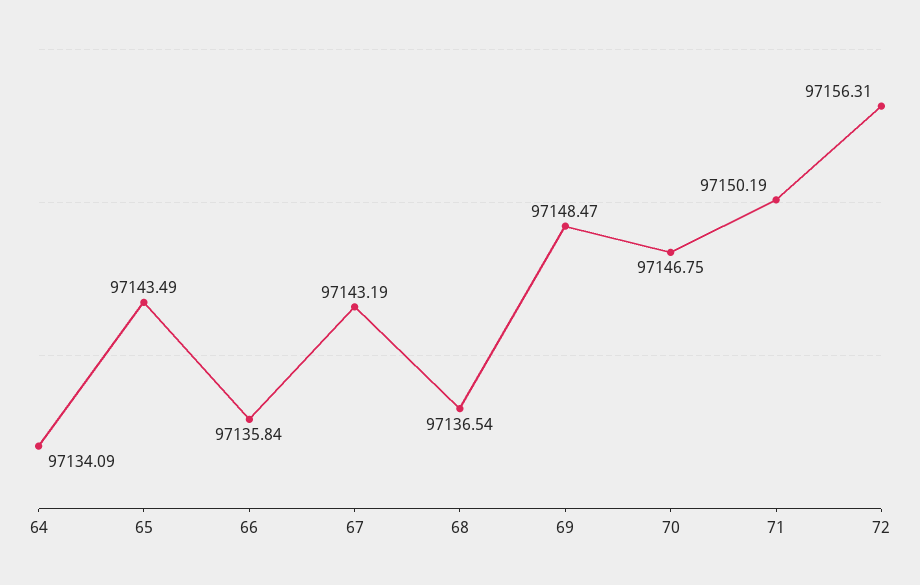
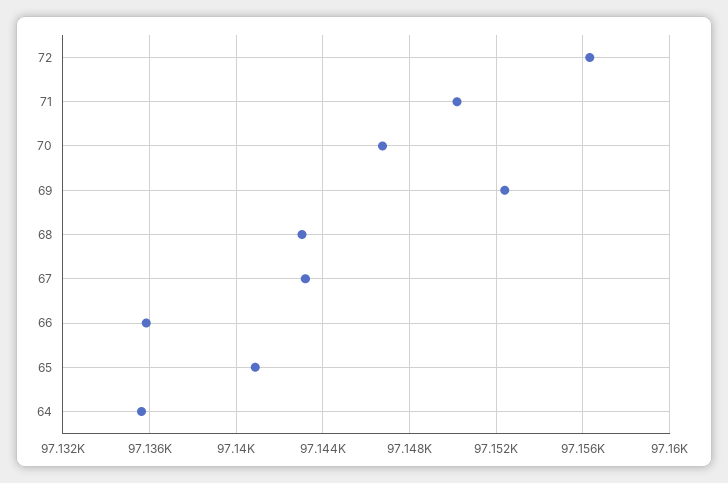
  {
-   "64": 97134.09,
+   "64": 97135.5,
-   "65": 97143.49,
+   "65": 97141,
    "66": 97135.84,
    "67": 97143.19,
-   "68": 97136.54,
+   "68": 97143,
-   "69": 97148.47,
+   "69": 97152.5,
    "70": 97146.75,
    "71": 97150.19,
    "72": 97156.31
  }

